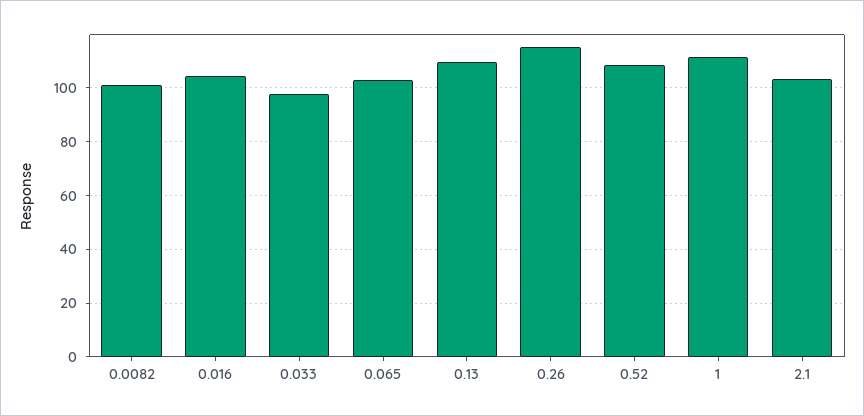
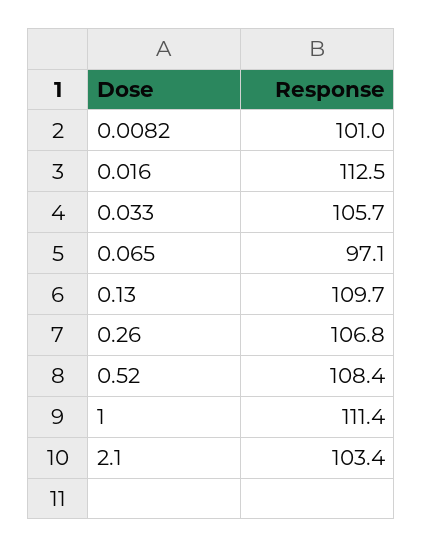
  {
    "0.0082": 101,
-   "0.016": 105,
+   "0.016": 112.5,
-   "0.033": 97.5,
+   "0.033": 105.7,
-   "0.065": 102.5,
+   "0.065": 97.1,
    "0.13": 109.7,
-   "0.26": 115,
+   "0.26": 106.8,
    "0.52": 108.4,
    "1": 111.4,
    "2.1": 103.4
  }

